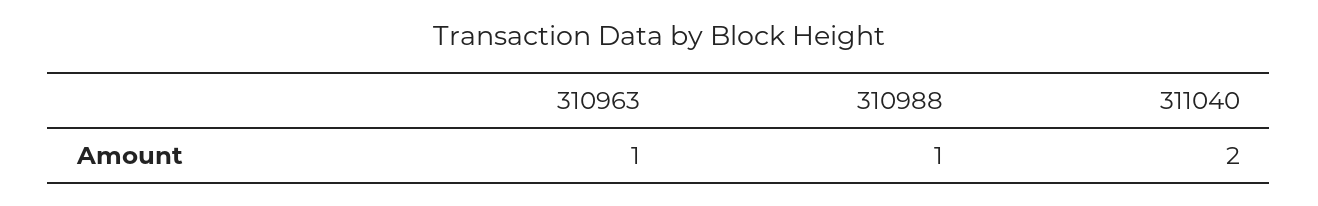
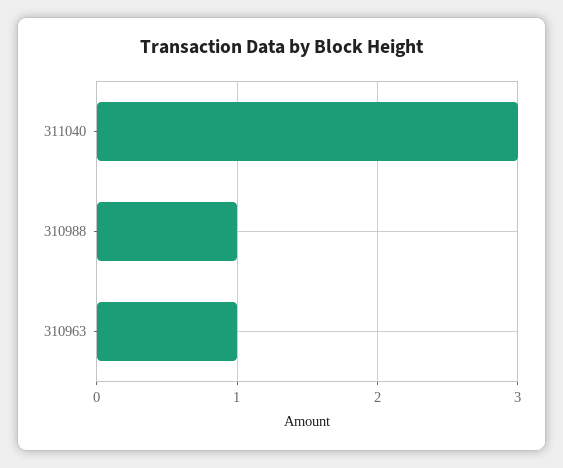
  {
    "310963": 1,
    "310988": 1,
-   "311040": 2
+   "311040": 3
  }

